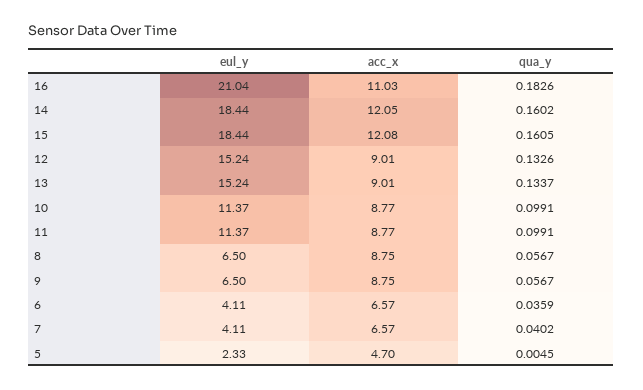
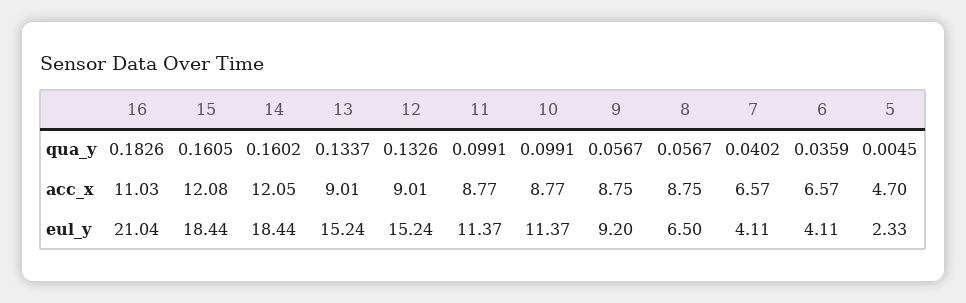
  {
    "eul_y": {
      "16": 21.04,
      "14": 18.44,
      "15": 18.44,
      "12": 15.24,
      "13": 15.24,
      "10": 11.37,
      "11": 11.37,
      "8": 6.5,
-     "9": 6.5,
+     "9": 9.2,
      "6": 4.11,
      "7": 4.11,
      "5": 2.33
    },
    "acc_x": {
      "16": 11.03,
      "14": 12.05,
      "15": 12.08,
      "12": 9.01,
      "13": 9.01,
      "10": 8.77,
      "11": 8.77,
      "8": 8.75,
      "9": 8.75,
      "6": 6.57,
      "7": 6.57,
      "5": 4.7
    },
    "qua_y": {
      "16": 0.1826,
      "14": 0.1602,
      "15": 0.1605,
      "12": 0.1326,
      "13": 0.1337,
      "10": 0.0991,
      "11": 0.0991,
      "8": 0.0567,
      "9": 0.0567,
      "6": 0.0359,
      "7": 0.0402,
      "5": 0.0045
    }
  }

